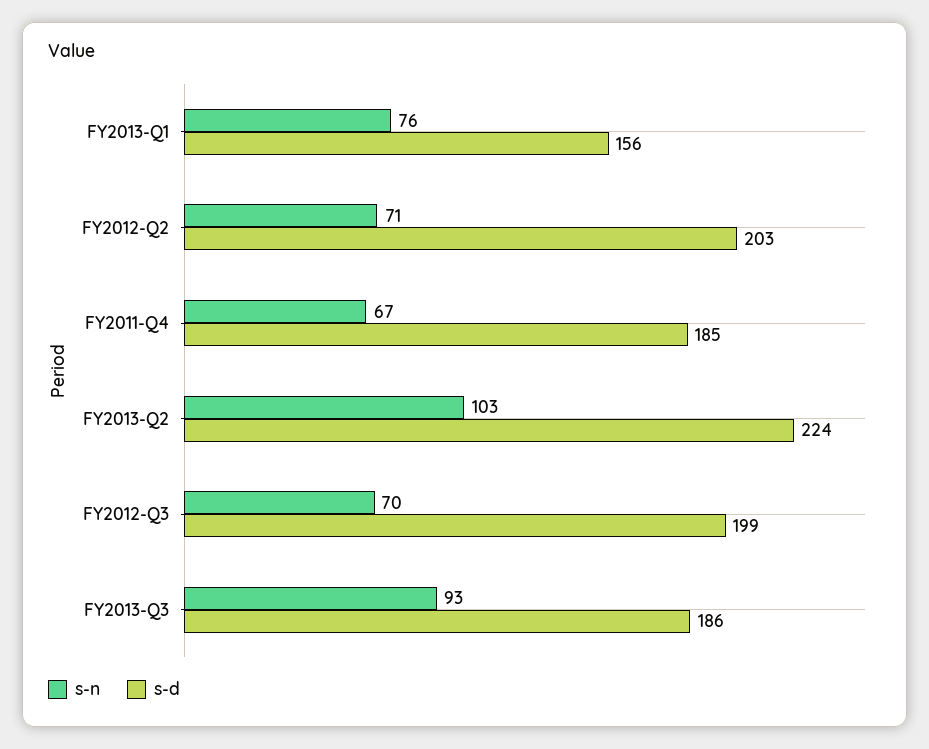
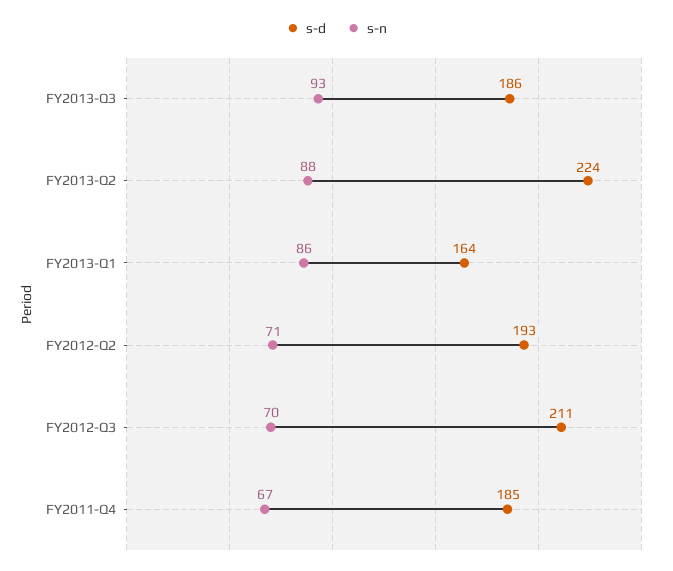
  {
    "s-n": {
-     "FY2013-Q1": 76,
+     "FY2013-Q1": 86,
      "FY2012-Q2": 71,
      "FY2011-Q4": 67,
-     "FY2013-Q2": 103,
+     "FY2013-Q2": 88,
      "FY2012-Q3": 70,
      "FY2013-Q3": 93
    },
    "s-d": {
-     "FY2013-Q1": 156,
+     "FY2013-Q1": 164,
-     "FY2012-Q2": 203,
+     "FY2012-Q2": 193,
      "FY2011-Q4": 185,
      "FY2013-Q2": 224,
-     "FY2012-Q3": 199,
+     "FY2012-Q3": 211,
      "FY2013-Q3": 186
    }
  }

